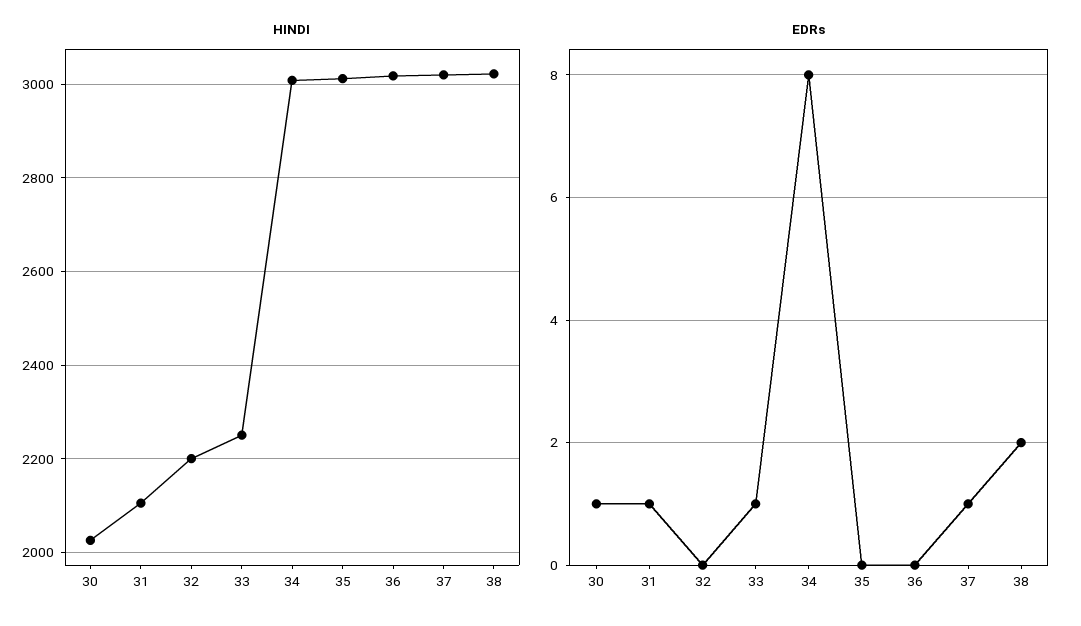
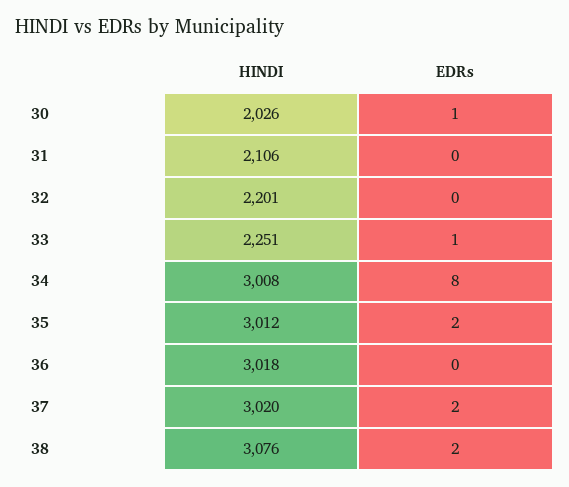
  {
    "HINDI": {
      "30": 2026,
      "31": 2106,
      "32": 2201,
      "33": 2251,
      "34": 3008,
      "35": 3012,
      "36": 3018,
      "37": 3020,
-     "38": 3020
+     "38": 3076
    },
    "EDRs": {
      "30": 1,
-     "31": 1,
+     "31": 0,
      "32": 0,
      "33": 1,
      "34": 8,
-     "35": 0,
+     "35": 2,
      "36": 0,
-     "37": 1,
+     "37": 2,
      "38": 2
    }
  }

